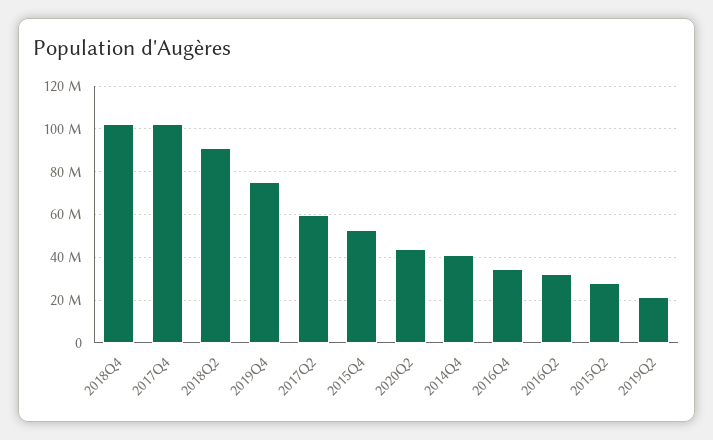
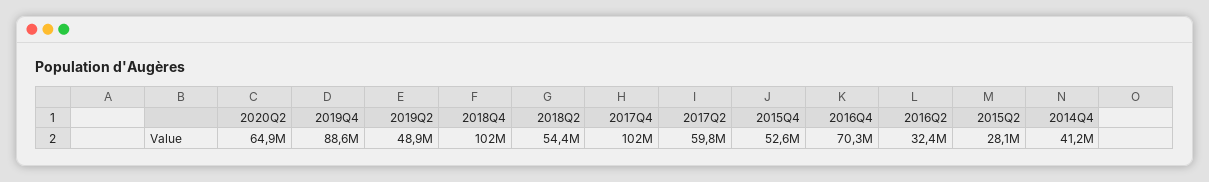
  {
    "2018Q4": 102000000,
    "2017Q4": 102000000,
-   "2018Q2": 90000000,
+   "2018Q2": 54400000,
-   "2019Q4": 75000000,
+   "2019Q4": 88600000,
    "2017Q2": 59800000,
    "2015Q4": 52600000,
-   "2020Q2": 45000000,
+   "2020Q2": 64900000,
    "2014Q4": 41200000,
-   "2016Q4": 35000000,
+   "2016Q4": 70300000,
    "2016Q2": 32400000,
    "2015Q2": 28100000,
-   "2019Q2": 20000000
+   "2019Q2": 48900000
  }

